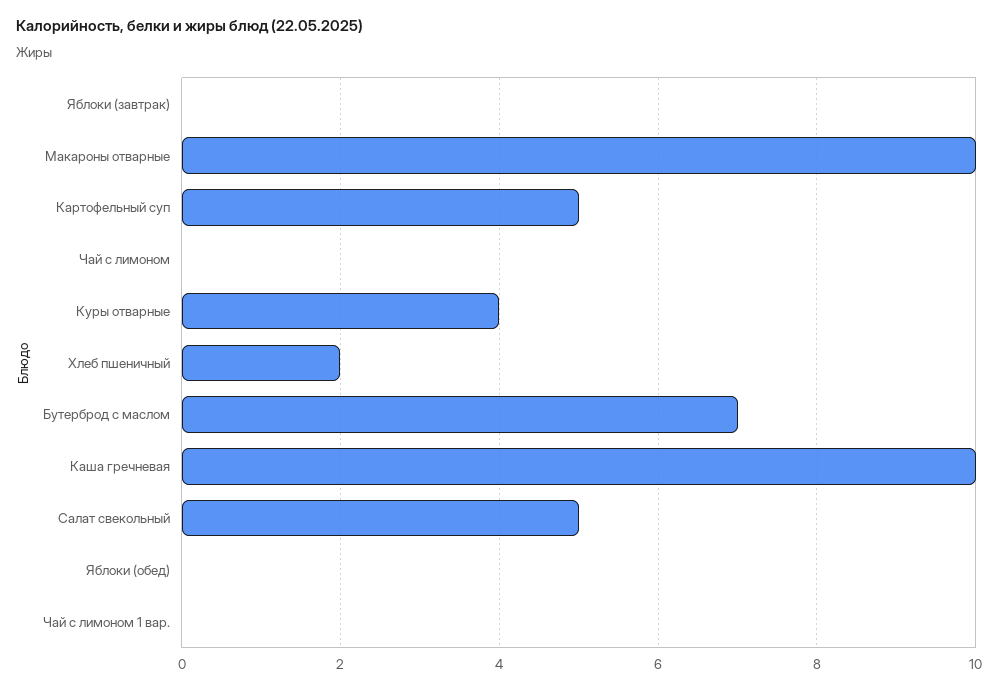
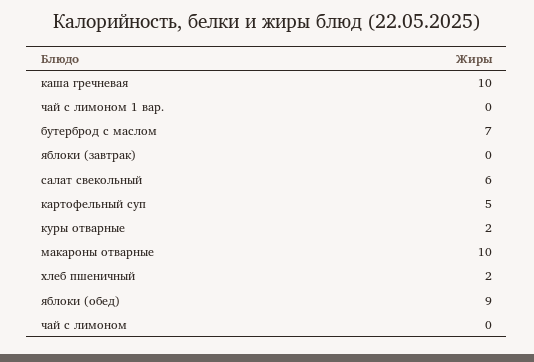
  {
    "Яблоки (завтрак)": 0,
    "Макароны отварные": 10,
    "Картофельный суп": 5,
    "Чай с лимоном": 0,
-   "Куры отварные": 4,
+   "Куры отварные": 2,
    "Хлеб пшеничный": 2,
    "Бутерброд с маслом": 7,
    "Каша гречневая": 10,
-   "Салат свекольный": 5,
+   "Салат свекольный": 6,
-   "Яблоки (обед)": 0,
+   "Яблоки (обед)": 9,
    "Чай с лимоном 1 вар.": 0
  }

